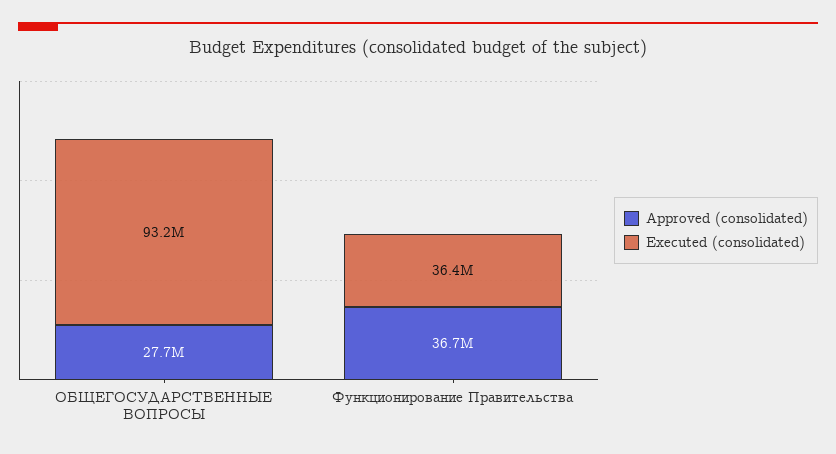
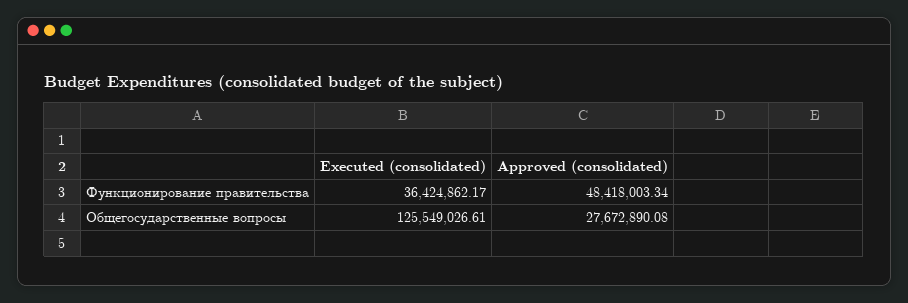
  {
    "Approved (consolidated)": {
      "ОБЩЕГОСУДАРСТВЕННЫЕ ВОПРОСЫ": 27672890.08,
-     "Функционирование Правительства": 36700000
+     "Функционирование Правительства": 48418003.34
    },
    "Executed (consolidated)": {
-     "ОБЩЕГОСУДАРСТВЕННЫЕ ВОПРОСЫ": 93200000,
+     "ОБЩЕГОСУДАРСТВЕННЫЕ ВОПРОСЫ": 125549026.61,
      "Функционирование Правительства": 36424862.17
    }
  }

